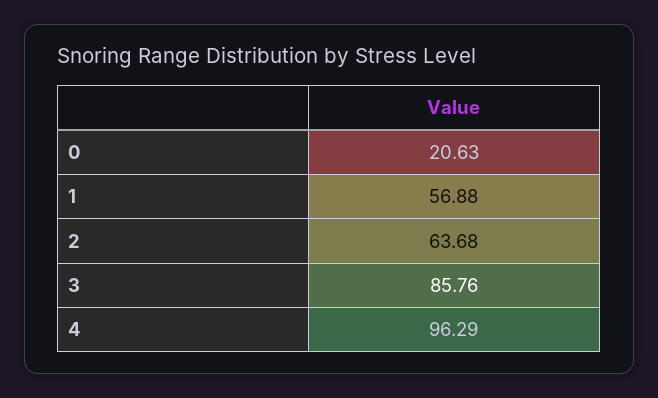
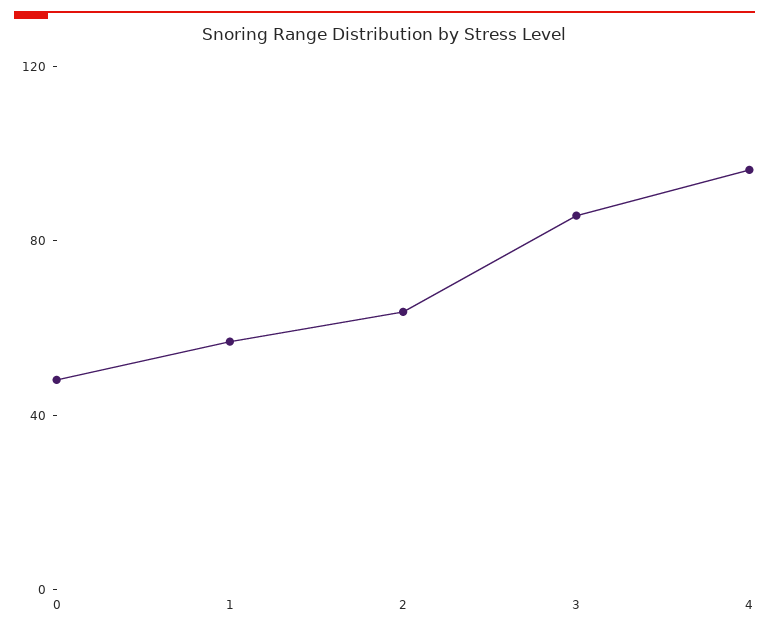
  {
-   "0": 20.63,
+   "0": 50,
    "1": 56.88,
    "2": 63.68,
    "3": 85.76,
    "4": 96.29
  }

